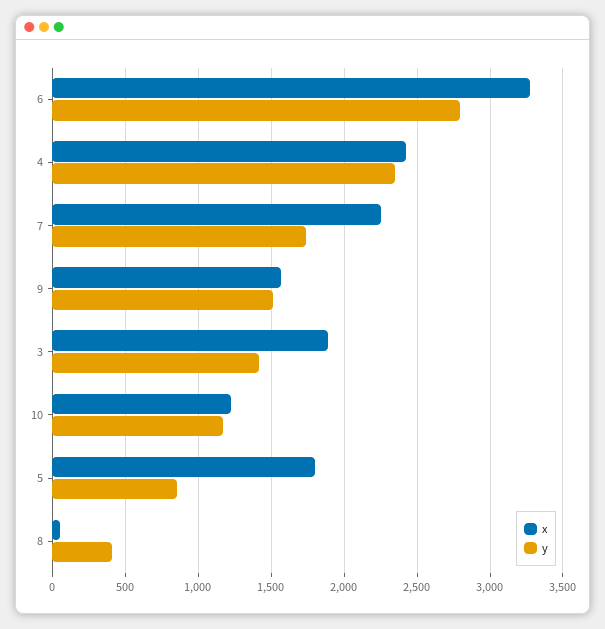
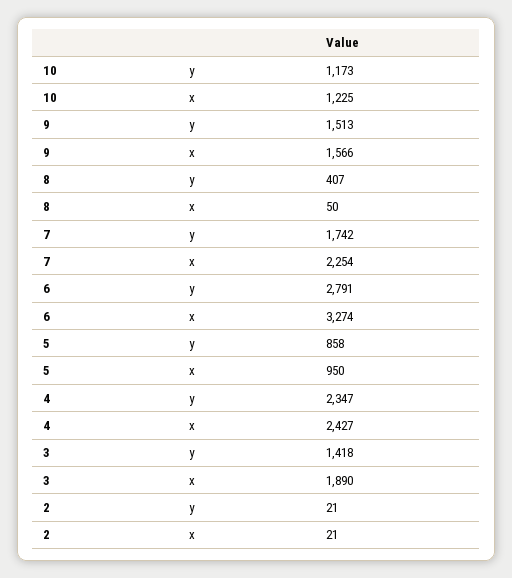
  {
    "x": {
      "6": 3274,
      "4": 2427,
      "7": 2254,
      "9": 1566,
      "3": 1890,
      "10": 1225,
-     "5": 1800,
+     "5": 950,
-     "8": 50
+     "8": 50,
+     "2": 21
    },
    "y": {
      "6": 2791,
      "4": 2347,
      "7": 1742,
      "9": 1513,
      "3": 1418,
      "10": 1173,
      "5": 858,
-     "8": 407
+     "8": 407,
+     "2": 21
    }
  }

